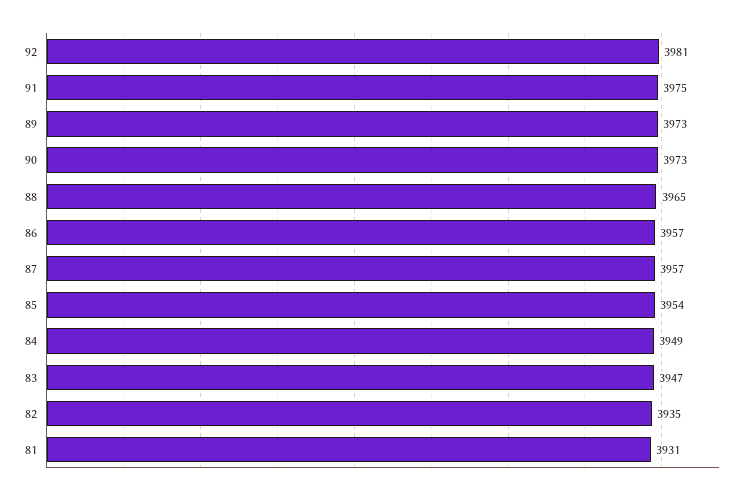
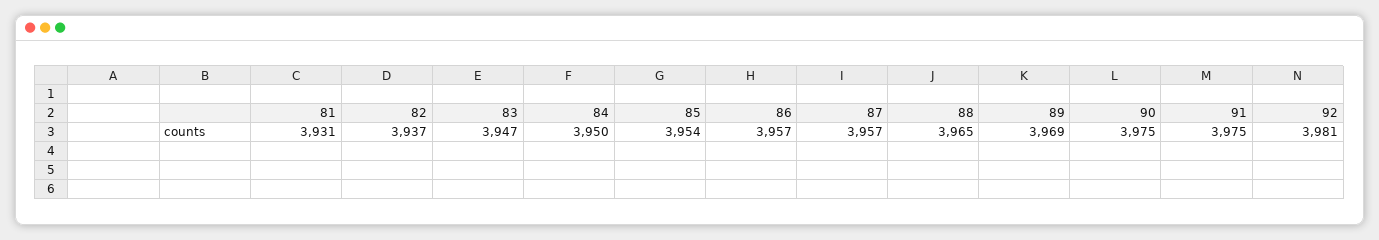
  {
    "92": 3981,
    "91": 3975,
-   "89": 3973,
+   "89": 3969,
-   "90": 3973,
+   "90": 3975,
    "88": 3965,
    "86": 3957,
    "87": 3957,
    "85": 3954,
-   "84": 3949,
+   "84": 3950,
    "83": 3947,
-   "82": 3935,
+   "82": 3937,
    "81": 3931
  }

